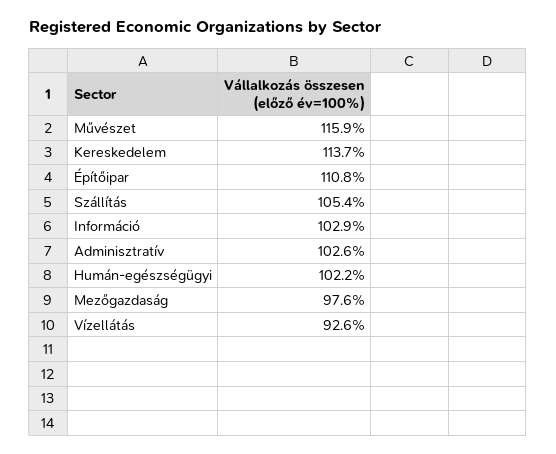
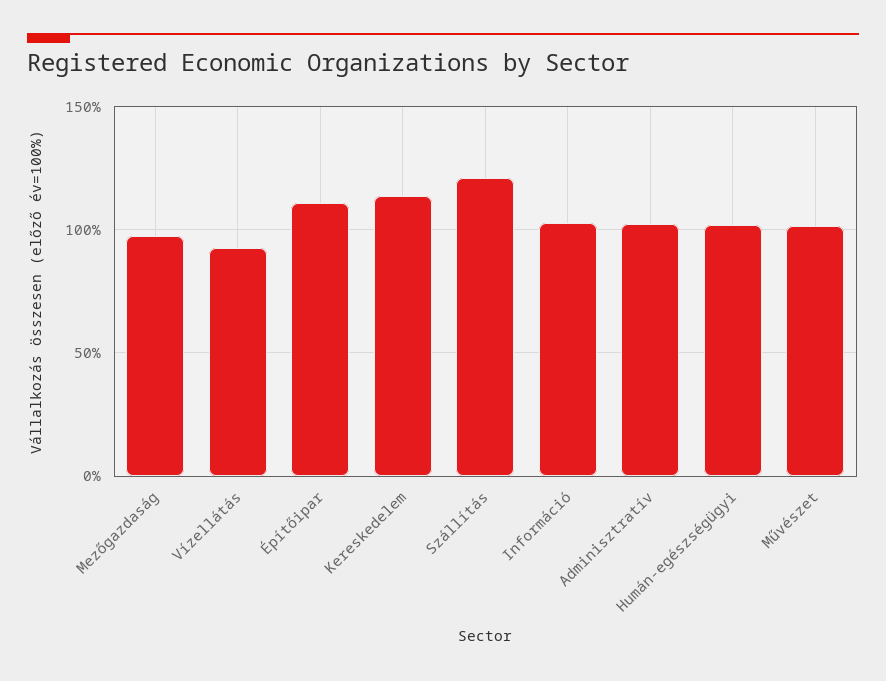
  {
-   "Művészet": 115.9,
+   "Művészet": 100,
    "Kereskedelem": 113.7,
    "Építőipar": 110.8,
-   "Szállítás": 105.4,
+   "Szállítás": 120,
    "Információ": 102.9,
    "Adminisztratív": 102.6,
    "Humán-egészségügyi": 102.2,
    "Mezőgazdaság": 97.6,
    "Vízellátás": 92.6
  }

